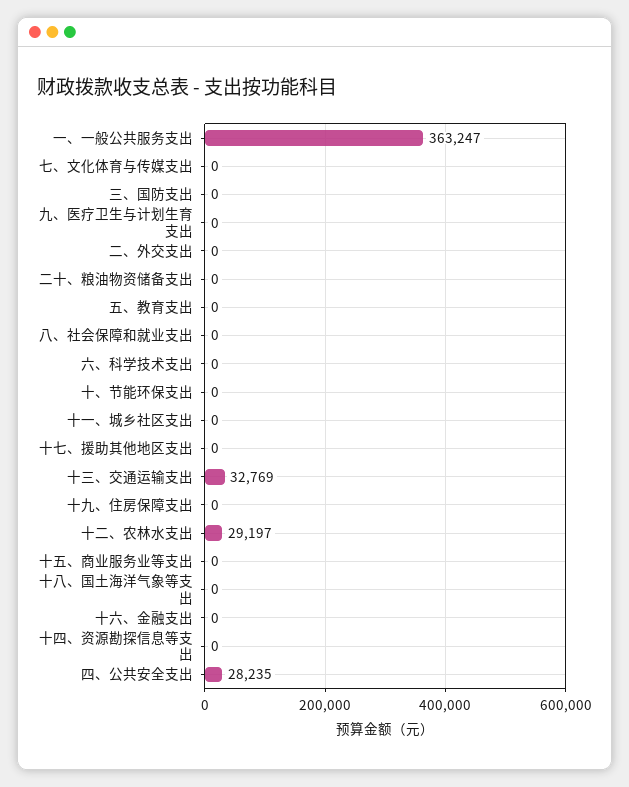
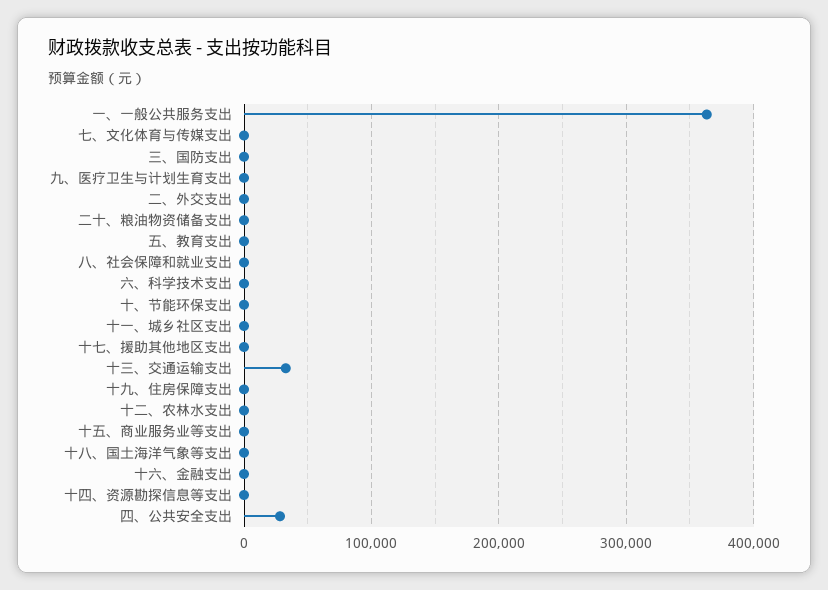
  {
    "一、一般公共服务支出": 363247,
    "七、文化体育与传媒支出": 0,
    "三、国防支出": 0,
    "九、医疗卫生与计划生育支出": 0,
    "二、外交支出": 0,
    "二十、粮油物资储备支出": 0,
    "五、教育支出": 0,
    "八、社会保障和就业支出": 0,
    "六、科学技术支出": 0,
    "十、节能环保支出": 0,
    "十一、城乡社区支出": 0,
    "十七、援助其他地区支出": 0,
    "十三、交通运输支出": 32769,
    "十九、住房保障支出": 0,
-   "十二、农林水支出": 29197,
+   "十二、农林水支出": 0,
    "十五、商业服务业等支出": 0,
    "十八、国土海洋气象等支出": 0,
    "十六、金融支出": 0,
    "十四、资源勘探信息等支出": 0,
    "四、公共安全支出": 28235
  }

